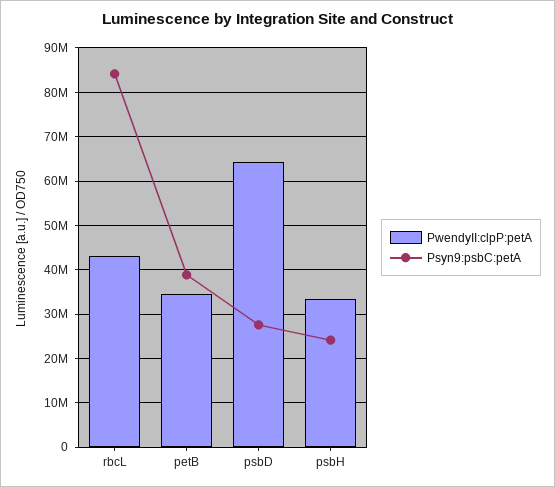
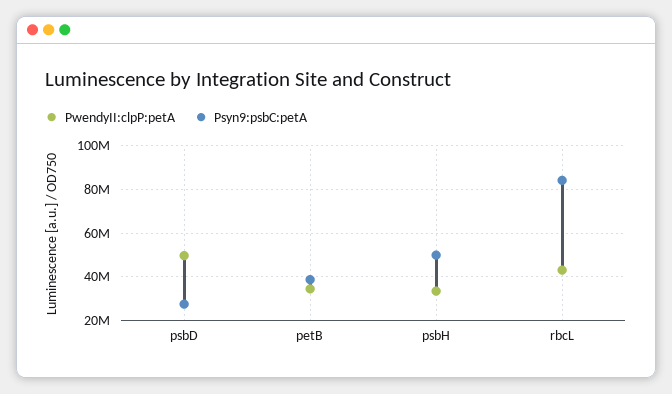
  {
    "PwendyII:clpP:petA": {
      "rbcL": 44000000,
      "petB": 34000000,
-     "psbD": 64000000,
+     "psbD": 50000000,
      "psbH": 34000000
    },
    "Psyn9:psbC:petA": {
      "rbcL": 84000000,
      "petB": 38000000,
      "psbD": 28000000,
-     "psbH": 24000000
+     "psbH": 50000000
    }
  }

